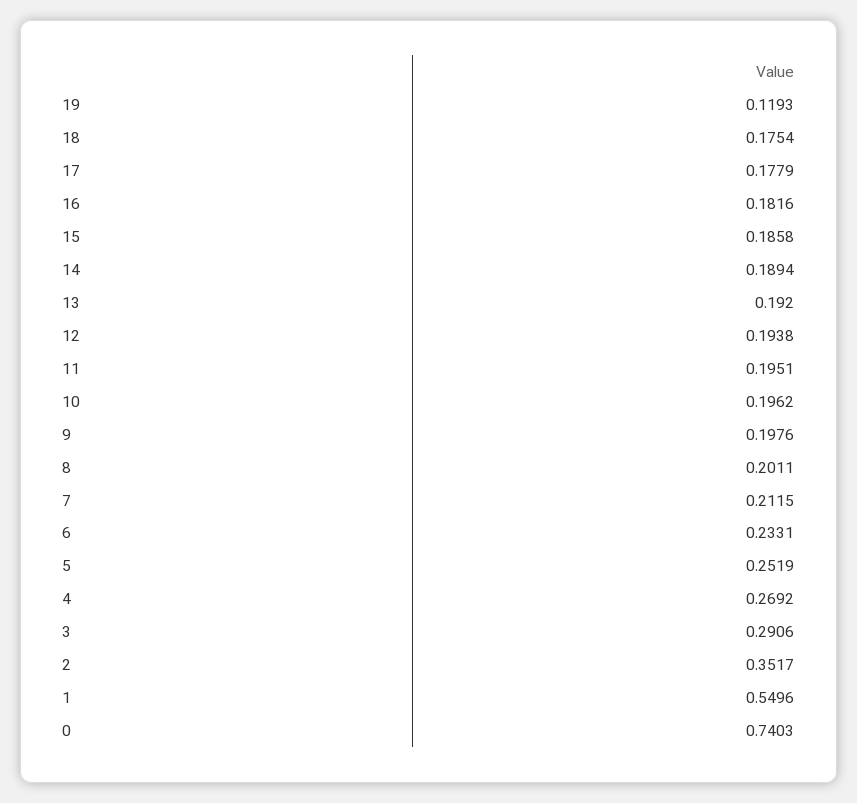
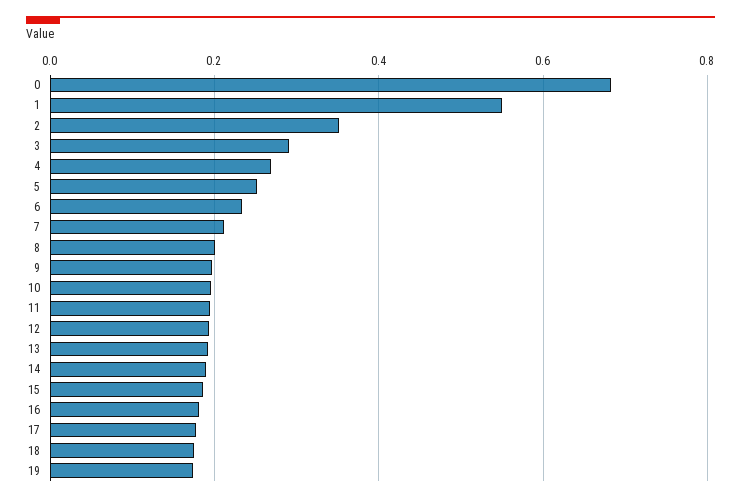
  {
-   "19": 0.1193,
+   "19": 0.18,
    "18": 0.1754,
    "17": 0.1779,
    "16": 0.1816,
    "15": 0.1858,
    "14": 0.1894,
    "13": 0.192,
    "12": 0.1938,
    "11": 0.1951,
    "10": 0.1962,
    "9": 0.1976,
    "8": 0.2011,
    "7": 0.2115,
    "6": 0.2331,
    "5": 0.2519,
    "4": 0.2692,
    "3": 0.2906,
    "2": 0.3517,
    "1": 0.5496,
-   "0": 0.7403
+   "0": 0.68
  }

